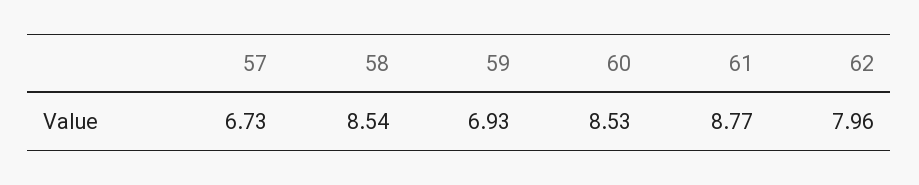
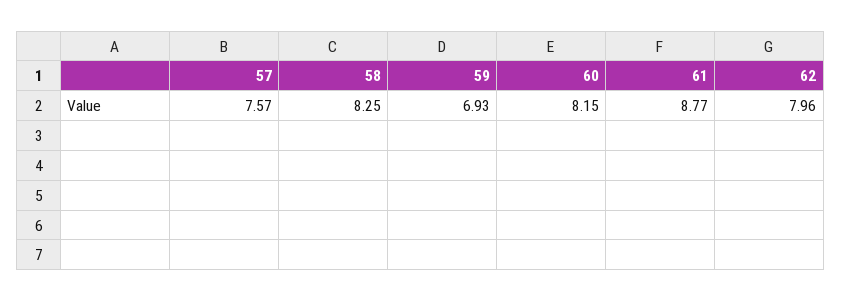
  {
-   "57": 6.73,
+   "57": 7.57,
-   "58": 8.54,
+   "58": 8.25,
    "59": 6.93,
-   "60": 8.53,
+   "60": 8.15,
    "61": 8.77,
    "62": 7.96
  }

